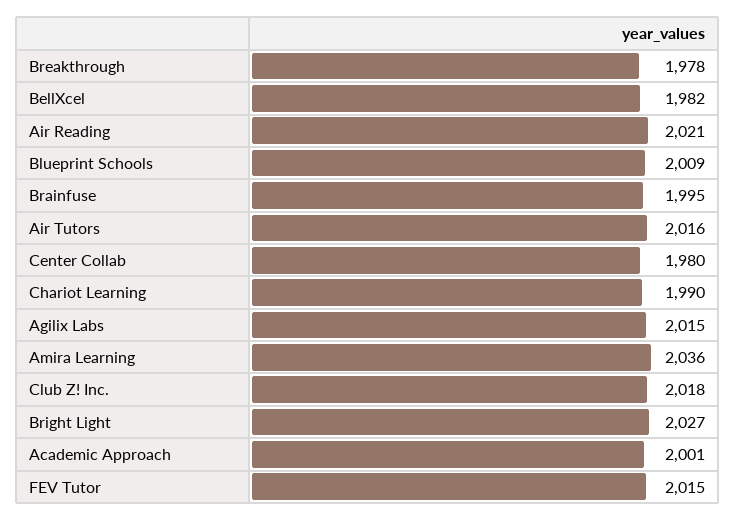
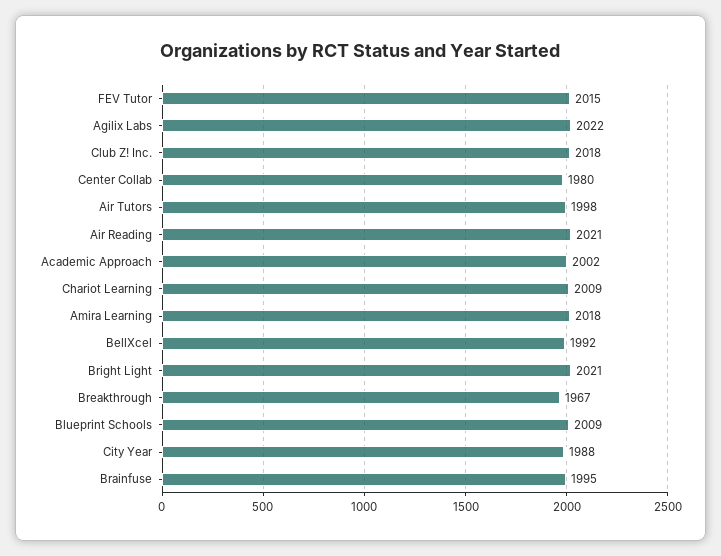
  {
-   "Breakthrough": 1978,
+   "Breakthrough": 1967,
-   "BellXcel": 1982,
+   "BellXcel": 1992,
    "Air Reading": 2021,
    "Blueprint Schools": 2009,
    "Brainfuse": 1995,
-   "Air Tutors": 2016,
+   "Air Tutors": 1998,
    "Center Collab": 1980,
-   "Chariot Learning": 1990,
+   "Chariot Learning": 2009,
-   "Agilix Labs": 2015,
+   "Agilix Labs": 2022,
-   "Amira Learning": 2036,
+   "Amira Learning": 2018,
    "Club Z! Inc.": 2018,
-   "Bright Light": 2027,
+   "Bright Light": 2021,
-   "Academic Approach": 2001,
+   "Academic Approach": 2002,
-   "FEV Tutor": 2015
+   "FEV Tutor": 2015,
+   "City Year": 1988
  }

